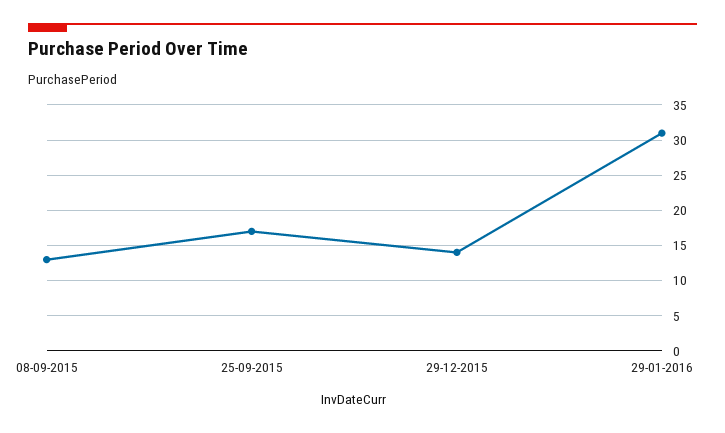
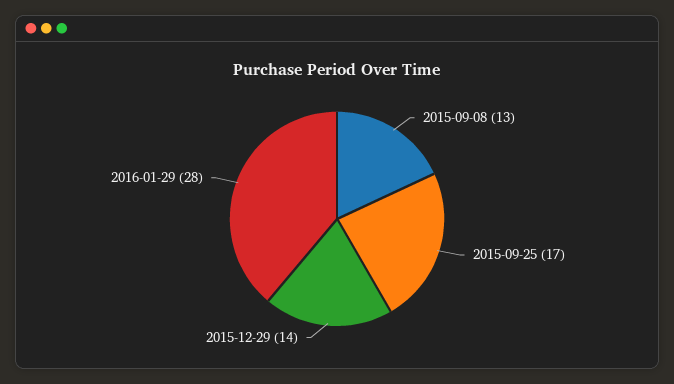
  {
    "08-09-2015": 13,
    "25-09-2015": 17,
    "29-12-2015": 14,
-   "29-01-2016": 31
+   "29-01-2016": 28
  }

